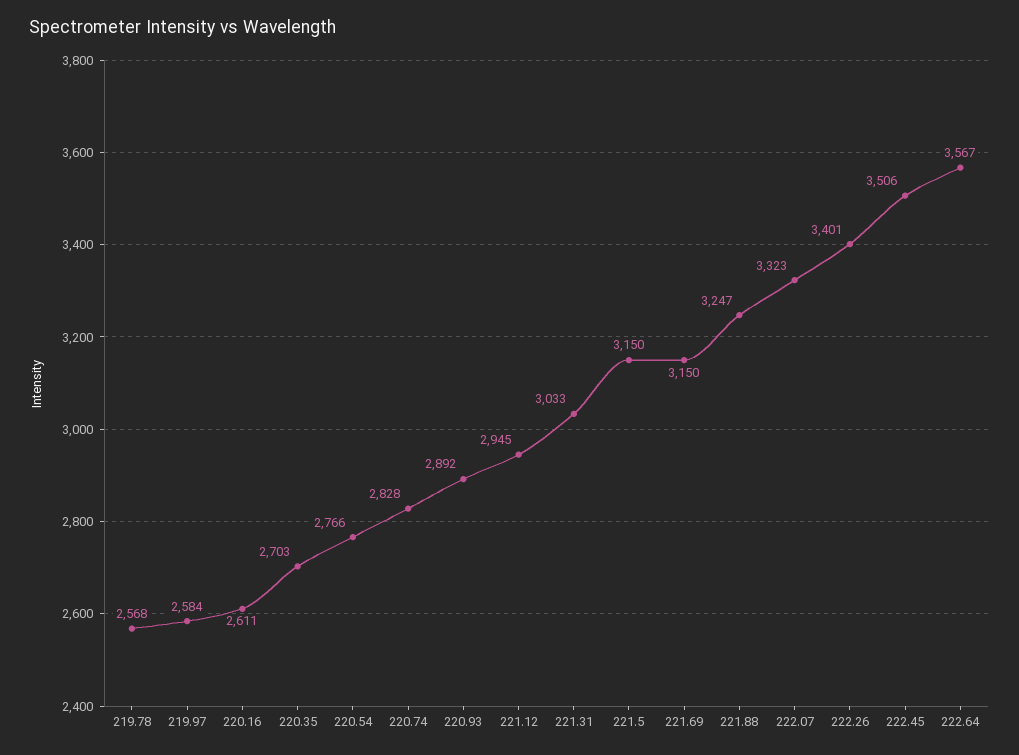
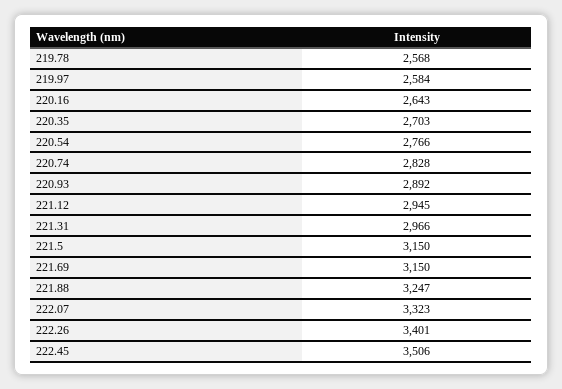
  {
    "219.78": 2568,
    "219.97": 2584,
-   "220.16": 2611,
+   "220.16": 2643,
    "220.35": 2703,
    "220.54": 2766,
    "220.74": 2828,
    "220.93": 2892,
    "221.12": 2945,
-   "221.31": 3033,
+   "221.31": 2966,
    "221.5": 3150,
    "221.69": 3150,
    "221.88": 3247,
    "222.07": 3323,
    "222.26": 3401,
-   "222.45": 3506,
+   "222.45": 3506
-   "222.64": 3567
  }

